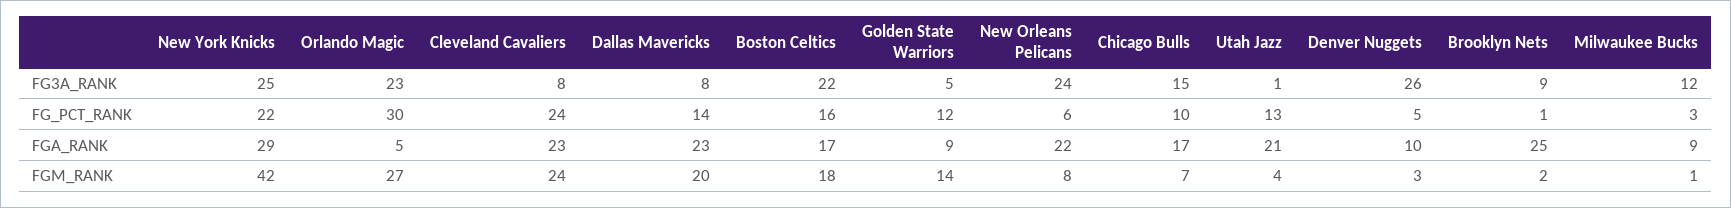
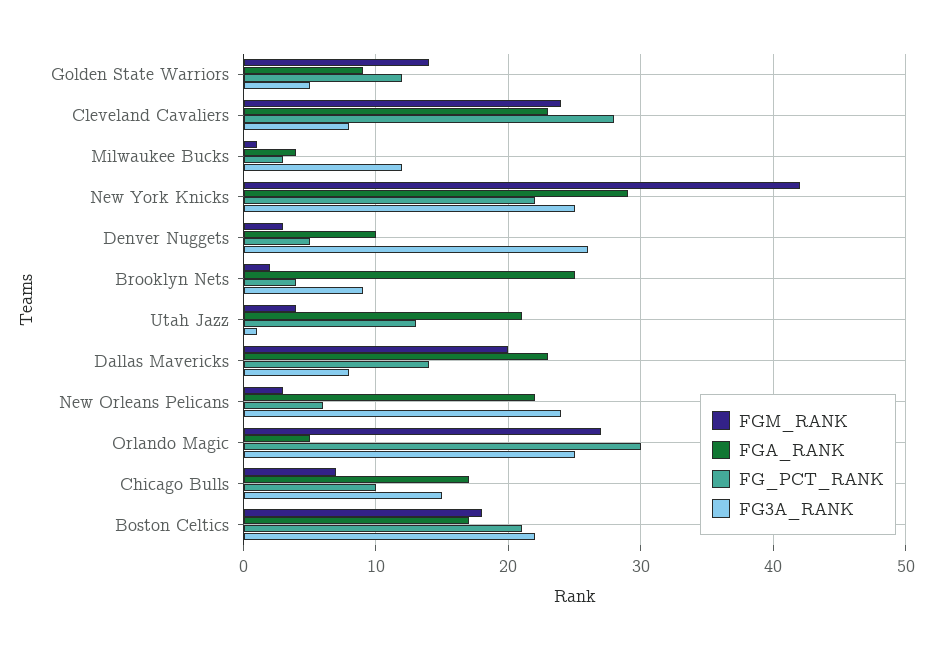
  {
    "FG3A_RANK": {
      "New York Knicks": 25,
-     "Orlando Magic": 23,
+     "Orlando Magic": 25,
      "Cleveland Cavaliers": 8,
      "Dallas Mavericks": 8,
      "Boston Celtics": 22,
      "Golden State Warriors": 5,
      "New Orleans Pelicans": 24,
      "Chicago Bulls": 15,
      "Utah Jazz": 1,
      "Denver Nuggets": 26,
      "Brooklyn Nets": 9,
      "Milwaukee Bucks": 12
    },
    "FG_PCT_RANK": {
      "New York Knicks": 22,
      "Orlando Magic": 30,
-     "Cleveland Cavaliers": 24,
+     "Cleveland Cavaliers": 28,
      "Dallas Mavericks": 14,
-     "Boston Celtics": 16,
+     "Boston Celtics": 21,
      "Golden State Warriors": 12,
      "New Orleans Pelicans": 6,
      "Chicago Bulls": 10,
      "Utah Jazz": 13,
      "Denver Nuggets": 5,
-     "Brooklyn Nets": 1,
+     "Brooklyn Nets": 4,
      "Milwaukee Bucks": 3
    },
    "FGA_RANK": {
      "New York Knicks": 29,
      "Orlando Magic": 5,
      "Cleveland Cavaliers": 23,
      "Dallas Mavericks": 23,
      "Boston Celtics": 17,
      "Golden State Warriors": 9,
      "New Orleans Pelicans": 22,
      "Chicago Bulls": 17,
      "Utah Jazz": 21,
      "Denver Nuggets": 10,
      "Brooklyn Nets": 25,
-     "Milwaukee Bucks": 9
+     "Milwaukee Bucks": 4
    },
    "FGM_RANK": {
      "New York Knicks": 42,
      "Orlando Magic": 27,
      "Cleveland Cavaliers": 24,
      "Dallas Mavericks": 20,
      "Boston Celtics": 18,
      "Golden State Warriors": 14,
-     "New Orleans Pelicans": 8,
+     "New Orleans Pelicans": 3,
      "Chicago Bulls": 7,
      "Utah Jazz": 4,
      "Denver Nuggets": 3,
      "Brooklyn Nets": 2,
      "Milwaukee Bucks": 1
    }
  }

